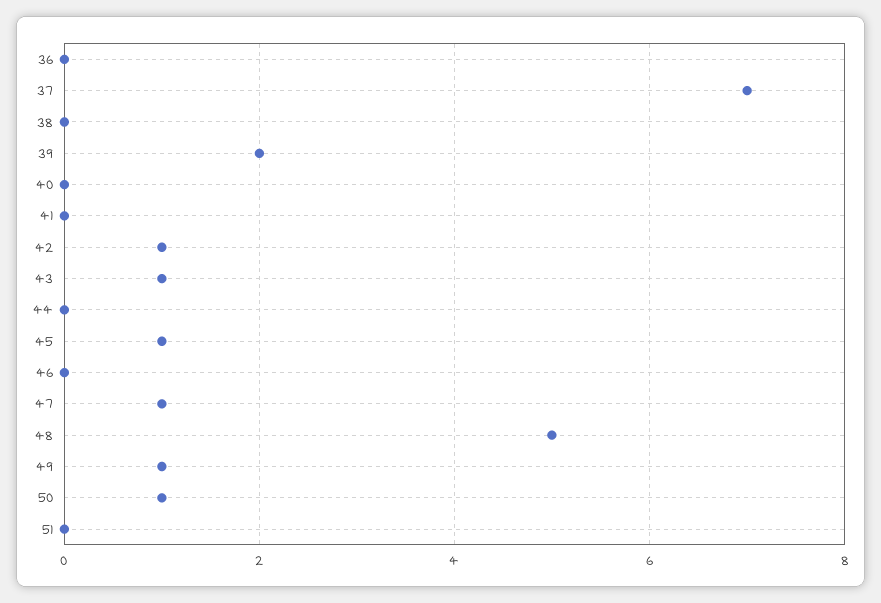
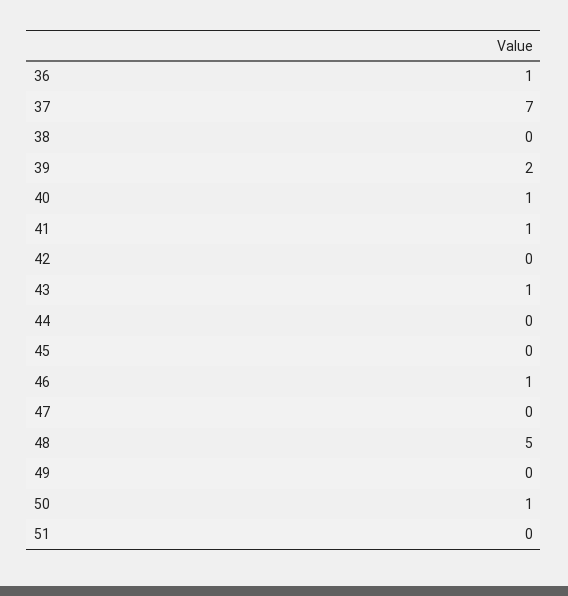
  {
-   "36": 0,
+   "36": 1,
    "37": 7,
    "38": 0,
    "39": 2,
-   "40": 0,
+   "40": 1,
-   "41": 0,
+   "41": 1,
-   "42": 1,
+   "42": 0,
    "43": 1,
    "44": 0,
-   "45": 1,
+   "45": 0,
-   "46": 0,
+   "46": 1,
-   "47": 1,
+   "47": 0,
    "48": 5,
-   "49": 1,
+   "49": 0,
    "50": 1,
    "51": 0
  }

